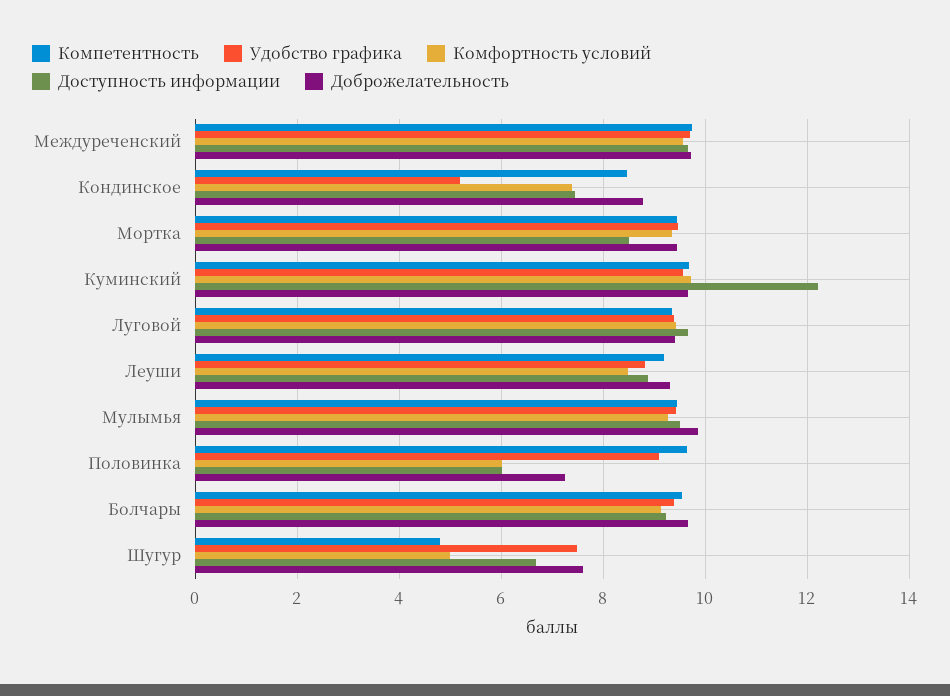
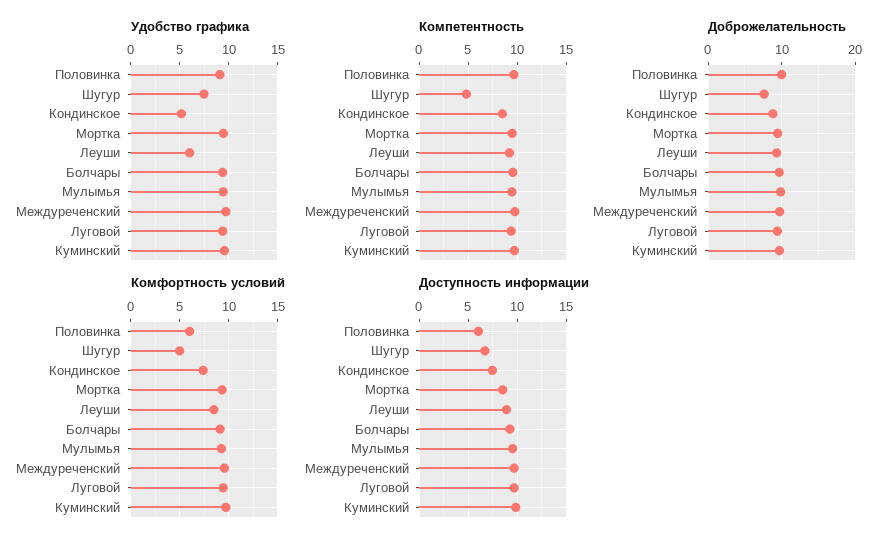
  {
    "Компетентность": {
      "Междуреченский": 9.8,
      "Кондинское": 8.4,
      "Мортка": 9.4,
      "Куминский": 9.6,
      "Луговой": 9.4,
      "Леуши": 9.2,
      "Мулымья": 9.4,
      "Половинка": 9.6,
      "Болчары": 9.6,
      "Шугур": 4.8
    },
    "Удобство графика": {
      "Междуреченский": 9.8,
      "Кондинское": 5.2,
      "Мортка": 9.4,
      "Куминский": 9.6,
      "Луговой": 9.4,
-     "Леуши": 8.8,
+     "Леуши": 6,
      "Мулымья": 9.4,
      "Половинка": 9.2,
      "Болчары": 9.4,
      "Шугур": 7.4
    },
    "Комфортность условий": {
      "Междуреченский": 9.6,
      "Кондинское": 7.4,
      "Мортка": 9.4,
      "Куминский": 9.8,
      "Луговой": 9.4,
      "Леуши": 8.4,
      "Мулымья": 9.2,
      "Половинка": 6,
      "Болчары": 9.2,
      "Шугур": 5
    },
    "Доступность информации": {
      "Междуреченский": 9.6,
      "Кондинское": 7.4,
      "Мортка": 8.6,
-     "Куминский": 12.2,
+     "Куминский": 10,
      "Луговой": 9.6,
      "Леуши": 8.8,
      "Мулымья": 9.6,
      "Половинка": 6,
      "Болчары": 9.2,
      "Шугур": 6.6
    },
    "Доброжелательность": {
      "Междуреченский": 9.8,
      "Кондинское": 8.8,
      "Мортка": 9.4,
      "Куминский": 9.6,
      "Луговой": 9.4,
      "Леуши": 9.4,
      "Мулымья": 9.8,
-     "Половинка": 7.2,
+     "Половинка": 10,
      "Болчары": 9.6,
      "Шугур": 7.6
    }
  }

